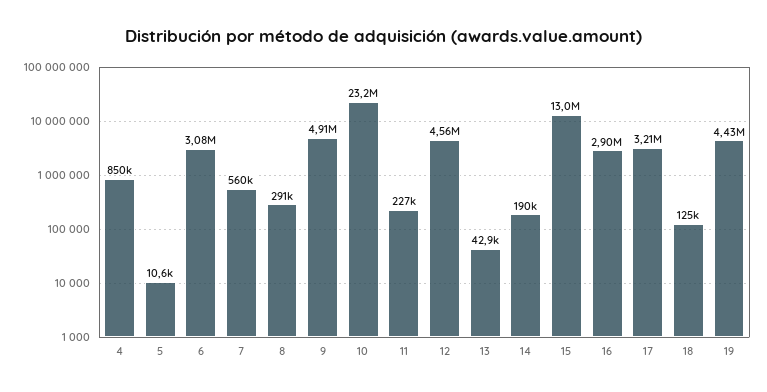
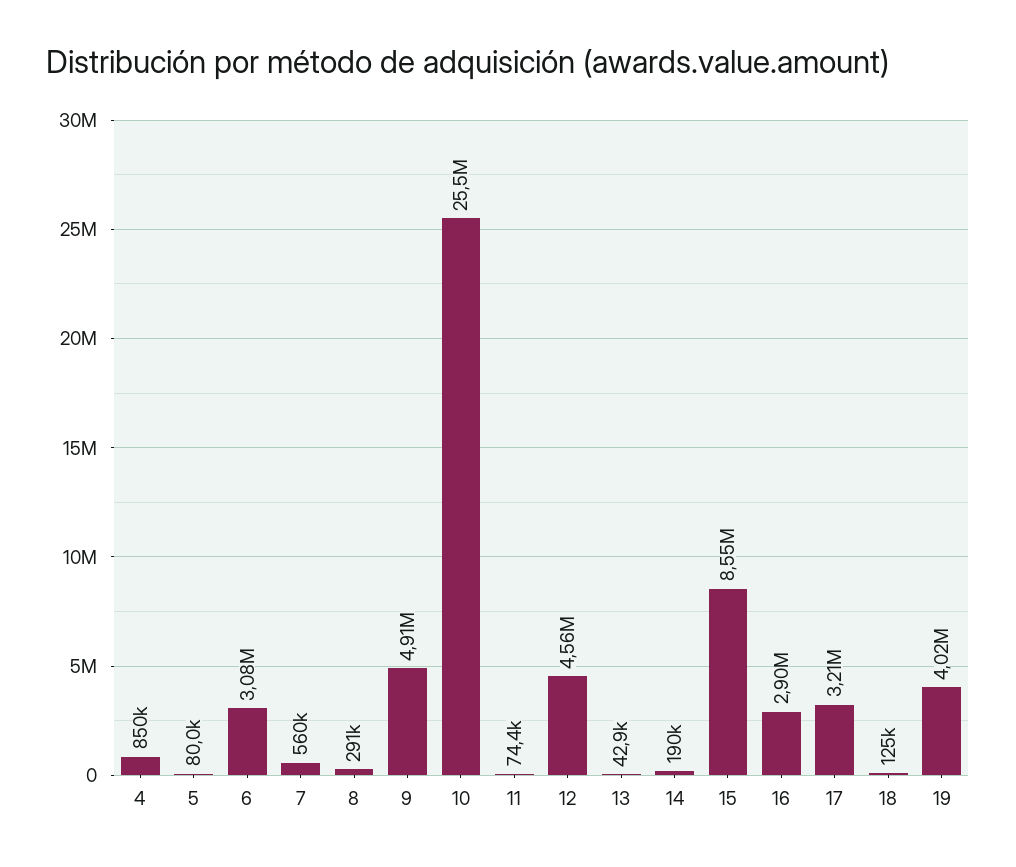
  {
    "4": 850000,
-   "5": 10600,
+   "5": 80000,
    "6": 3080000,
    "7": 560000,
    "8": 291000,
    "9": 4910000,
-   "10": 23200000,
+   "10": 25500000,
-   "11": 227000,
+   "11": 74400,
    "12": 4560000,
    "13": 42900,
    "14": 190000,
-   "15": 13000000,
+   "15": 8550000,
    "16": 2900000,
    "17": 3210000,
    "18": 125000,
-   "19": 4430000
+   "19": 4020000
  }

